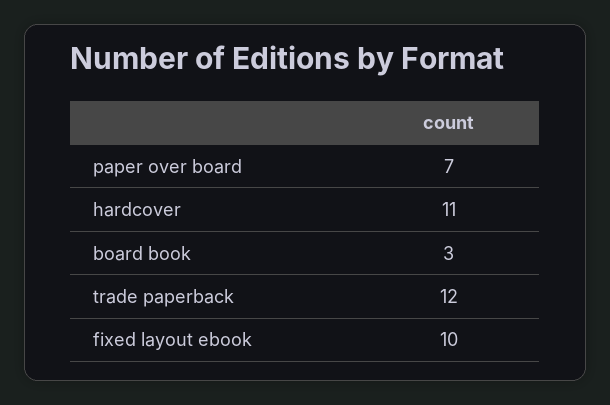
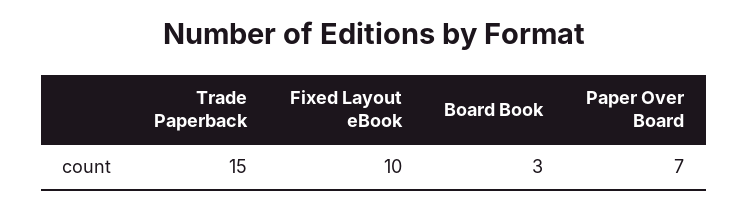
  {
    "paper over board": 7,
-   "hardcover": 11,
    "board book": 3,
-   "trade paperback": 12,
+   "trade paperback": 15,
    "fixed layout ebook": 10
  }

